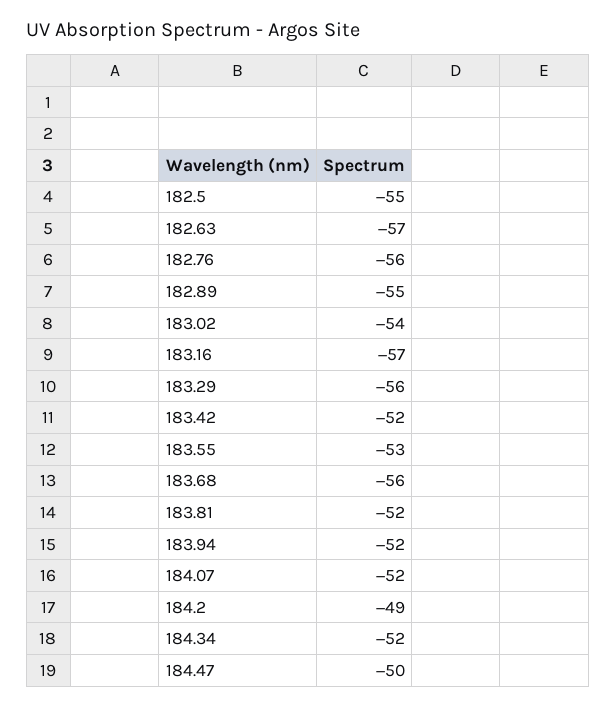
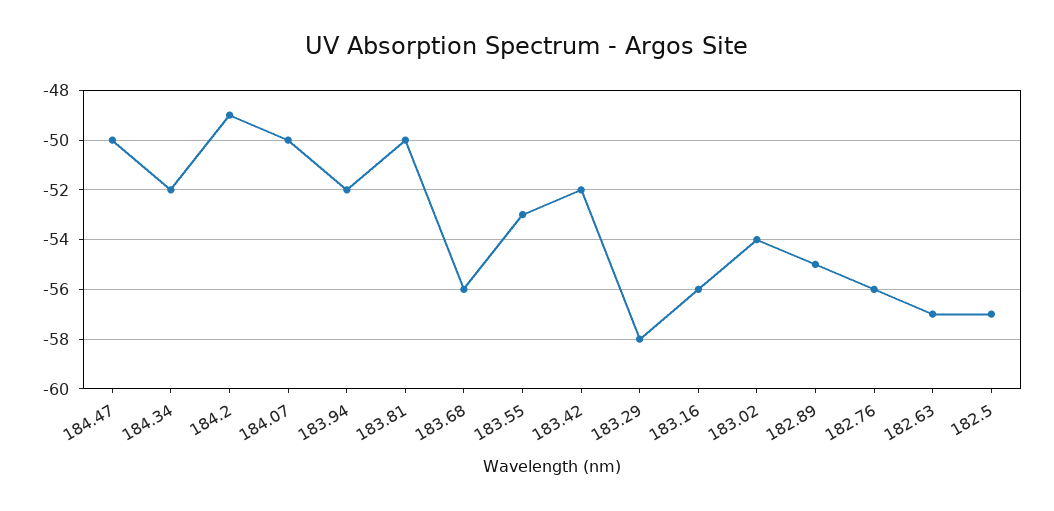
  {
-   "182.5": -55,
+   "182.5": -57,
    "182.63": -57,
    "182.76": -56,
    "182.89": -55,
    "183.02": -54,
-   "183.16": -57,
+   "183.16": -56,
-   "183.29": -56,
+   "183.29": -58,
    "183.42": -52,
    "183.55": -53,
    "183.68": -56,
-   "183.81": -52,
+   "183.81": -50,
    "183.94": -52,
-   "184.07": -52,
+   "184.07": -50,
    "184.2": -49,
    "184.34": -52,
    "184.47": -50
  }

